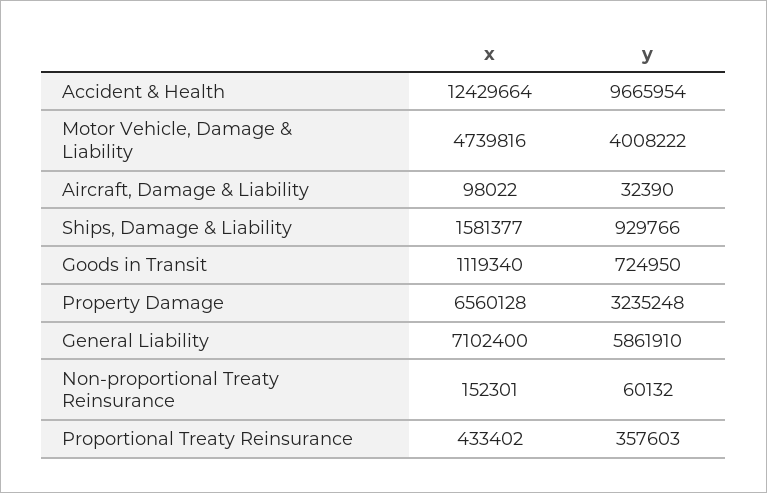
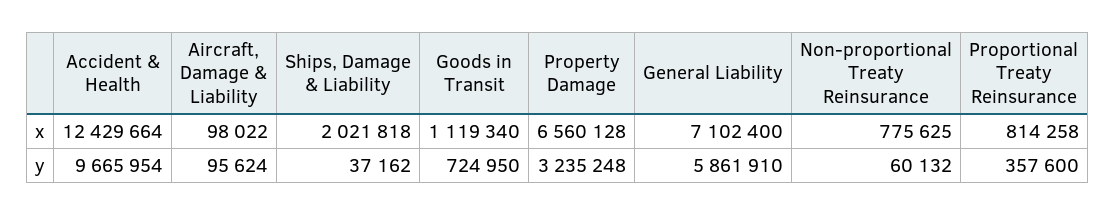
  {
    "x": {
      "Accident & Health": 12429664,
-     "Motor Vehicle, Damage & Liability": 4739816,
      "Aircraft, Damage & Liability": 98022,
-     "Ships, Damage & Liability": 1581377,
+     "Ships, Damage & Liability": 2021818,
      "Goods in Transit": 1119340,
      "Property Damage": 6560128,
      "General Liability": 7102400,
-     "Non-proportional Treaty Reinsurance": 152301,
+     "Non-proportional Treaty Reinsurance": 775625,
-     "Proportional Treaty Reinsurance": 433402
+     "Proportional Treaty Reinsurance": 814258
    },
    "y": {
      "Accident & Health": 9665954,
-     "Motor Vehicle, Damage & Liability": 4008222,
-     "Aircraft, Damage & Liability": 32390,
+     "Aircraft, Damage & Liability": 95624,
-     "Ships, Damage & Liability": 929766,
+     "Ships, Damage & Liability": 37162,
      "Goods in Transit": 724950,
      "Property Damage": 3235248,
      "General Liability": 5861910,
      "Non-proportional Treaty Reinsurance": 60132,
-     "Proportional Treaty Reinsurance": 357603
+     "Proportional Treaty Reinsurance": 357600
    }
  }

